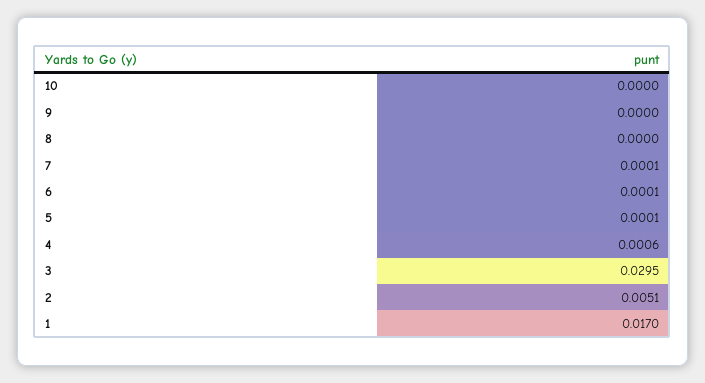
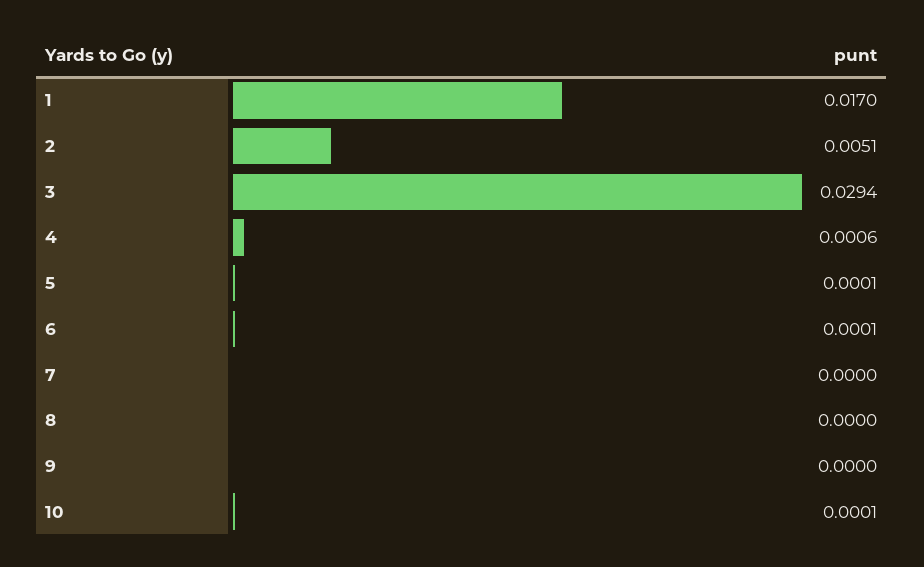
  {
-   "10": 0,
+   "10": 0.0001,
    "9": 0,
    "8": 0,
-   "7": 0.0001,
+   "7": 0,
    "6": 0.0001,
    "5": 0.0001,
    "4": 0.0006,
-   "3": 0.0295,
+   "3": 0.0294,
    "2": 0.0051,
    "1": 0.017
  }

